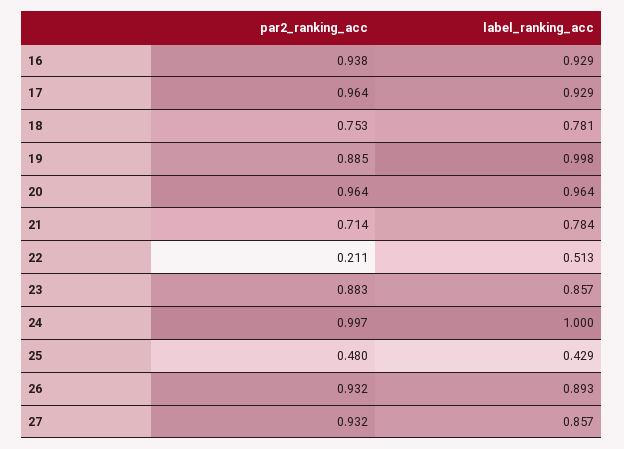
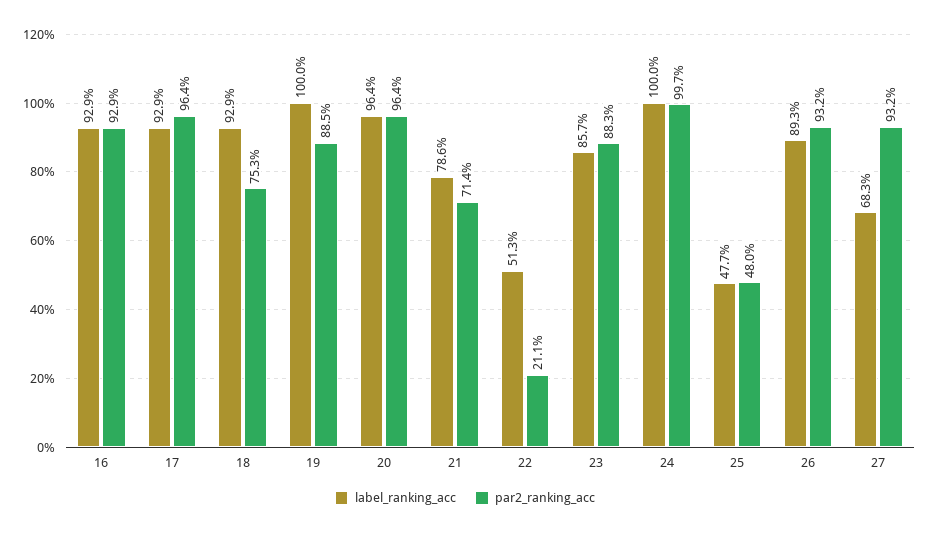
  {
    "par2_ranking_acc": {
-     "16": 0.938,
+     "16": 0.929,
      "17": 0.964,
      "18": 0.753,
      "19": 0.885,
      "20": 0.964,
      "21": 0.714,
      "22": 0.211,
      "23": 0.883,
      "24": 0.997,
      "25": 0.48,
      "26": 0.932,
      "27": 0.932
    },
    "label_ranking_acc": {
      "16": 0.929,
      "17": 0.929,
-     "18": 0.781,
+     "18": 0.929,
-     "19": 0.998,
+     "19": 1,
      "20": 0.964,
-     "21": 0.784,
+     "21": 0.786,
      "22": 0.513,
      "23": 0.857,
      "24": 1,
-     "25": 0.429,
+     "25": 0.477,
      "26": 0.893,
-     "27": 0.857
+     "27": 0.683
    }
  }

